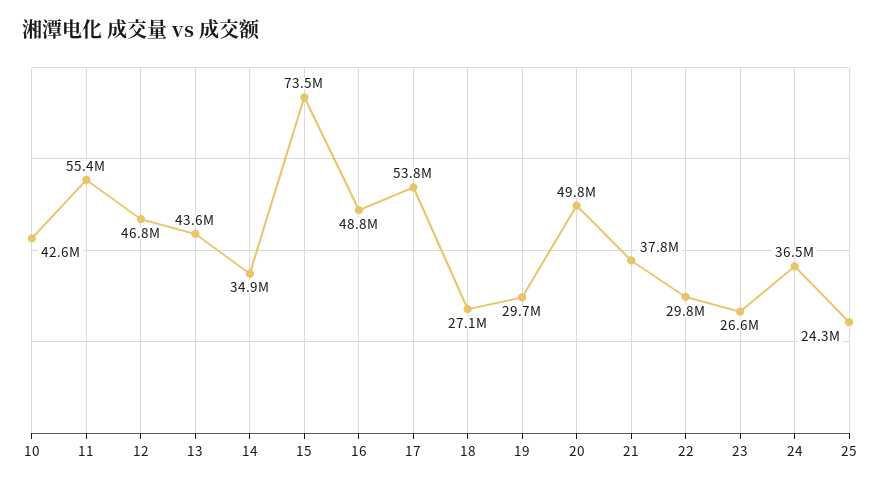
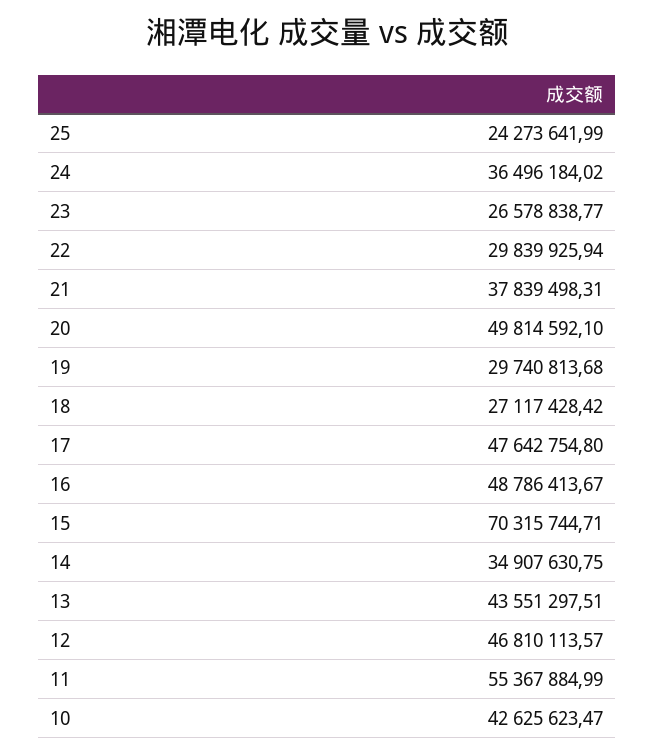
  {
    "10": 42625623.47,
    "11": 55367884.99,
    "12": 46810113.57,
    "13": 43551297.51,
    "14": 34907630.75,
-   "15": 73500000,
+   "15": 70315744.71,
    "16": 48786413.67,
-   "17": 53800000,
+   "17": 47642754.8,
    "18": 27117428.42,
    "19": 29740813.68,
    "20": 49814592.1,
    "21": 37839498.31,
    "22": 29839925.94,
    "23": 26578838.77,
    "24": 36496184.02,
    "25": 24273641.99
  }

